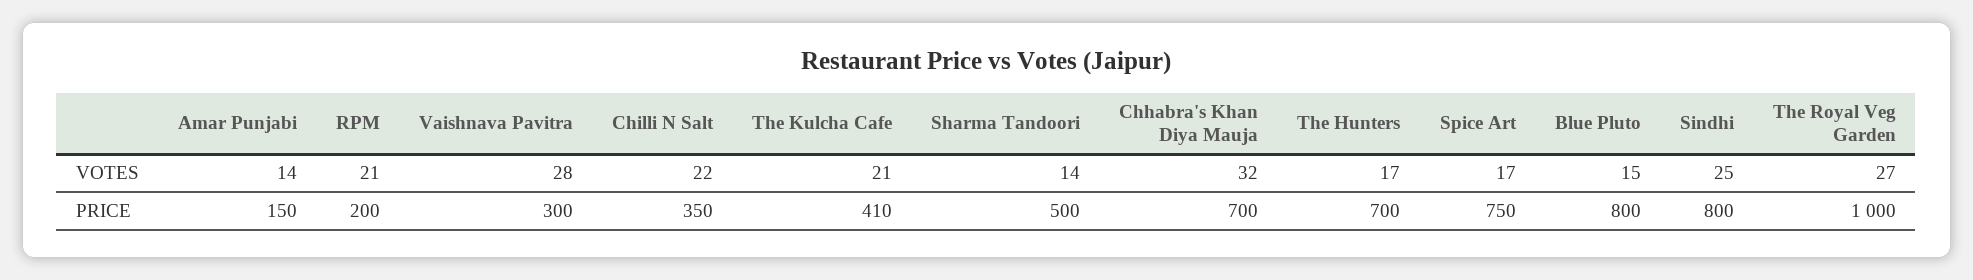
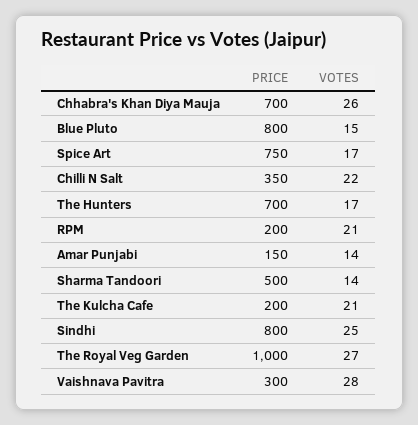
  {
    "Amar Punjabi": {
      "VOTES": 14,
      "PRICE": 150
    },
    "RPM": {
      "VOTES": 21,
      "PRICE": 200
    },
    "Vaishnava Pavitra": {
      "VOTES": 28,
      "PRICE": 300
    },
    "Chilli N Salt": {
      "VOTES": 22,
      "PRICE": 350
    },
    "The Kulcha Cafe": {
      "VOTES": 21,
-     "PRICE": 410
+     "PRICE": 200
    },
    "Sharma Tandoori": {
      "VOTES": 14,
      "PRICE": 500
    },
    "Chhabra's Khan Diya Mauja": {
-     "VOTES": 32,
+     "VOTES": 26,
      "PRICE": 700
    },
    "The Hunters": {
      "VOTES": 17,
      "PRICE": 700
    },
    "Spice Art": {
      "VOTES": 17,
      "PRICE": 750
    },
    "Blue Pluto": {
      "VOTES": 15,
      "PRICE": 800
    },
    "Sindhi": {
      "VOTES": 25,
      "PRICE": 800
    },
    "The Royal Veg Garden": {
      "VOTES": 27,
      "PRICE": 1000
    }
  }

